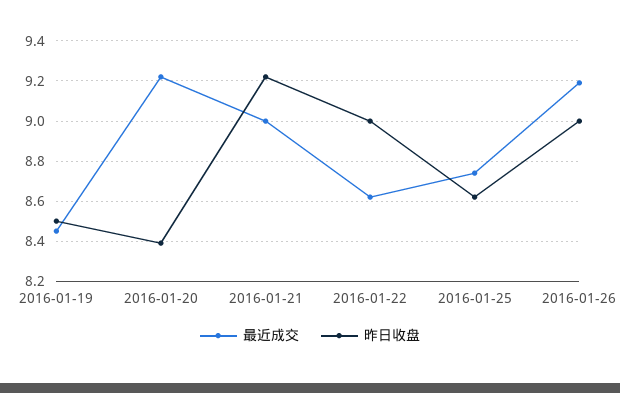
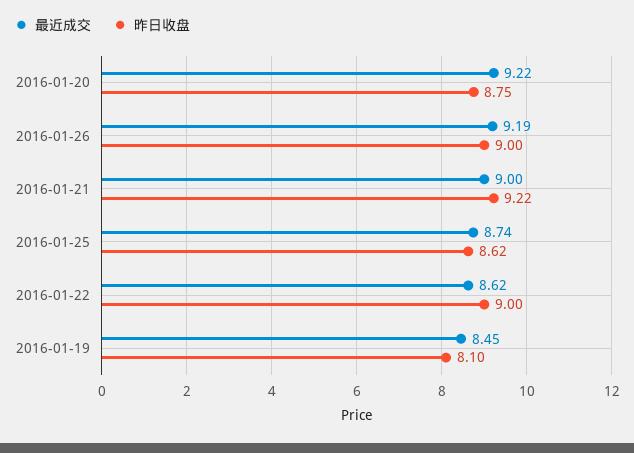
  {
    "最近成交": {
      "2016-01-19": 8.45,
      "2016-01-20": 9.22,
      "2016-01-21": 9,
      "2016-01-22": 8.62,
      "2016-01-25": 8.74,
      "2016-01-26": 9.19
    },
    "昨日收盘": {
-     "2016-01-19": 8.5,
+     "2016-01-19": 8.1,
-     "2016-01-20": 8.4,
+     "2016-01-20": 8.75,
      "2016-01-21": 9.22,
      "2016-01-22": 9,
      "2016-01-25": 8.62,
      "2016-01-26": 9
    }
  }

